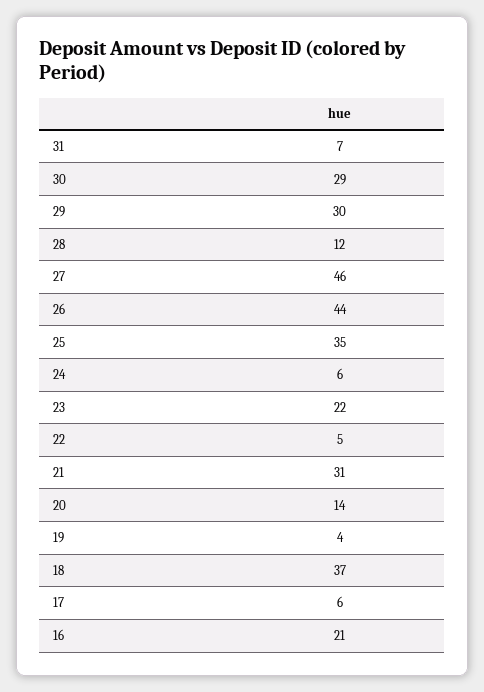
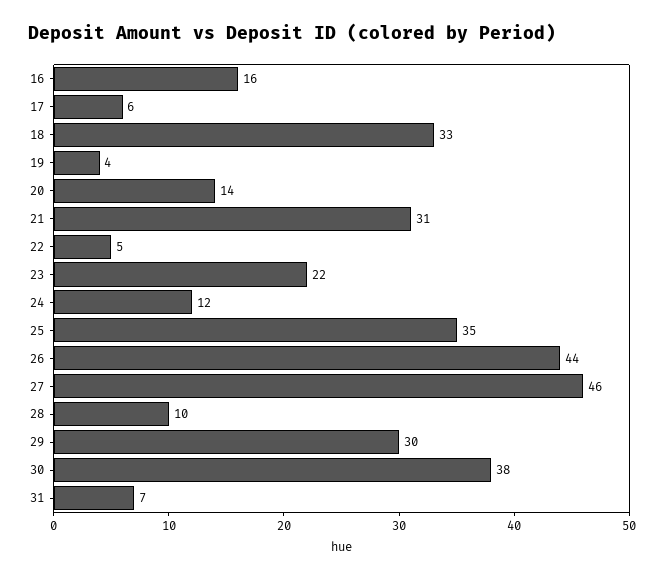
  {
    "31": 7,
-   "30": 29,
+   "30": 38,
    "29": 30,
-   "28": 12,
+   "28": 10,
    "27": 46,
    "26": 44,
    "25": 35,
-   "24": 6,
+   "24": 12,
    "23": 22,
    "22": 5,
    "21": 31,
    "20": 14,
    "19": 4,
-   "18": 37,
+   "18": 33,
    "17": 6,
-   "16": 21
+   "16": 16
  }

